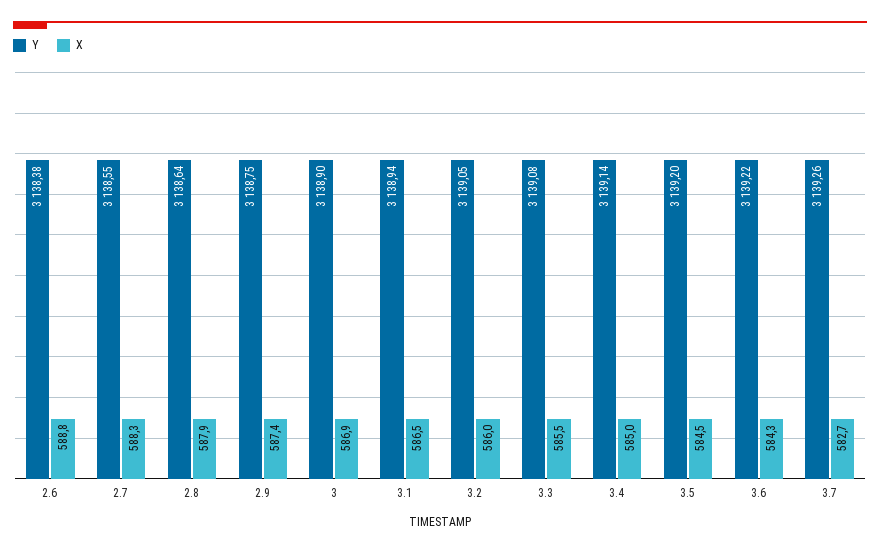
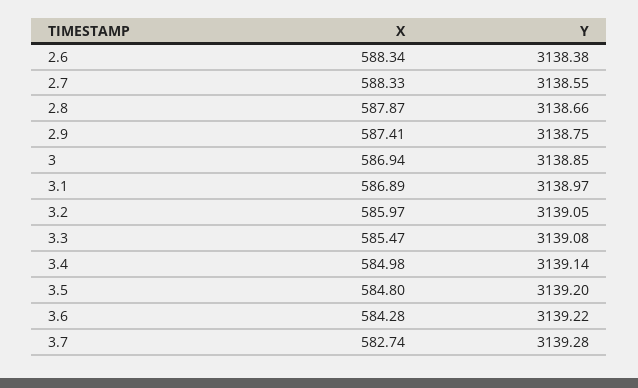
  {
    "Y": {
      "2.6": 3138.38,
      "2.7": 3138.55,
-     "2.8": 3138.64,
+     "2.8": 3138.66,
      "2.9": 3138.75,
-     "3": 3138.9,
+     "3": 3138.85,
-     "3.1": 3138.94,
+     "3.1": 3138.97,
      "3.2": 3139.05,
      "3.3": 3139.08,
      "3.4": 3139.14,
      "3.5": 3139.2,
      "3.6": 3139.22,
-     "3.7": 3139.26
+     "3.7": 3139.28
    },
    "X": {
-     "2.6": 588.8,
+     "2.6": 588.34,
      "2.7": 588.33,
      "2.8": 587.87,
      "2.9": 587.41,
      "3": 586.94,
-     "3.1": 586.5,
+     "3.1": 586.89,
      "3.2": 585.97,
      "3.3": 585.47,
      "3.4": 584.98,
-     "3.5": 584.5,
+     "3.5": 584.8,
      "3.6": 584.28,
      "3.7": 582.74
    }
  }

